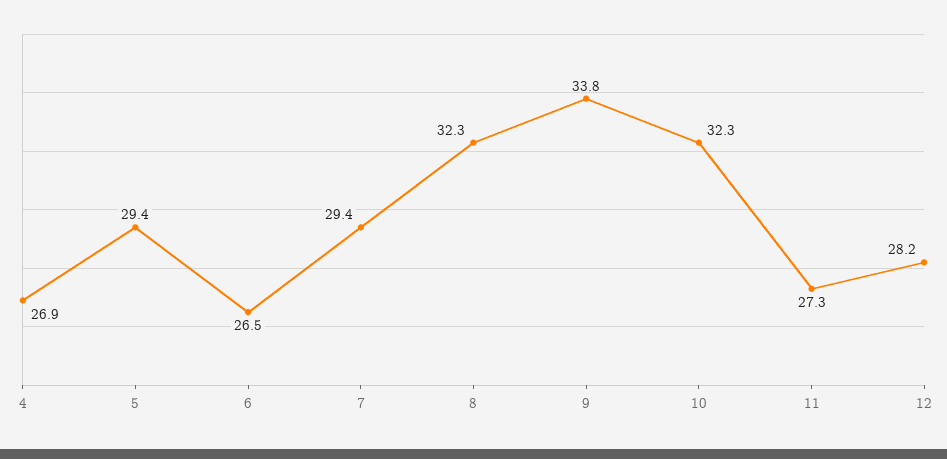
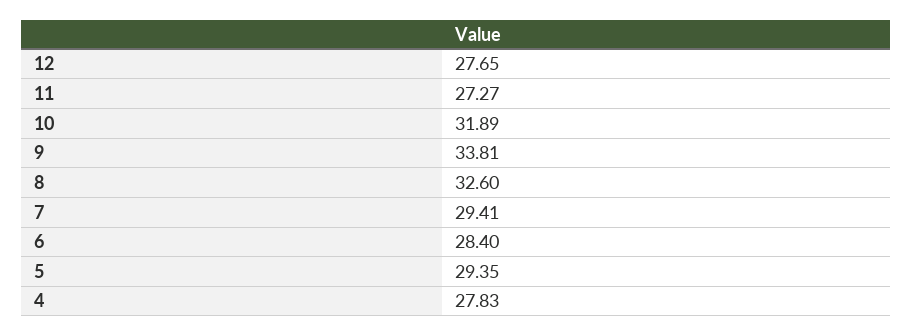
  {
-   "4": 26.9,
+   "4": 27.83,
    "5": 29.35,
-   "6": 26.5,
+   "6": 28.4,
    "7": 29.41,
-   "8": 32.3,
+   "8": 32.6,
    "9": 33.81,
-   "10": 32.3,
+   "10": 31.89,
    "11": 27.27,
-   "12": 28.2
+   "12": 27.65
  }

